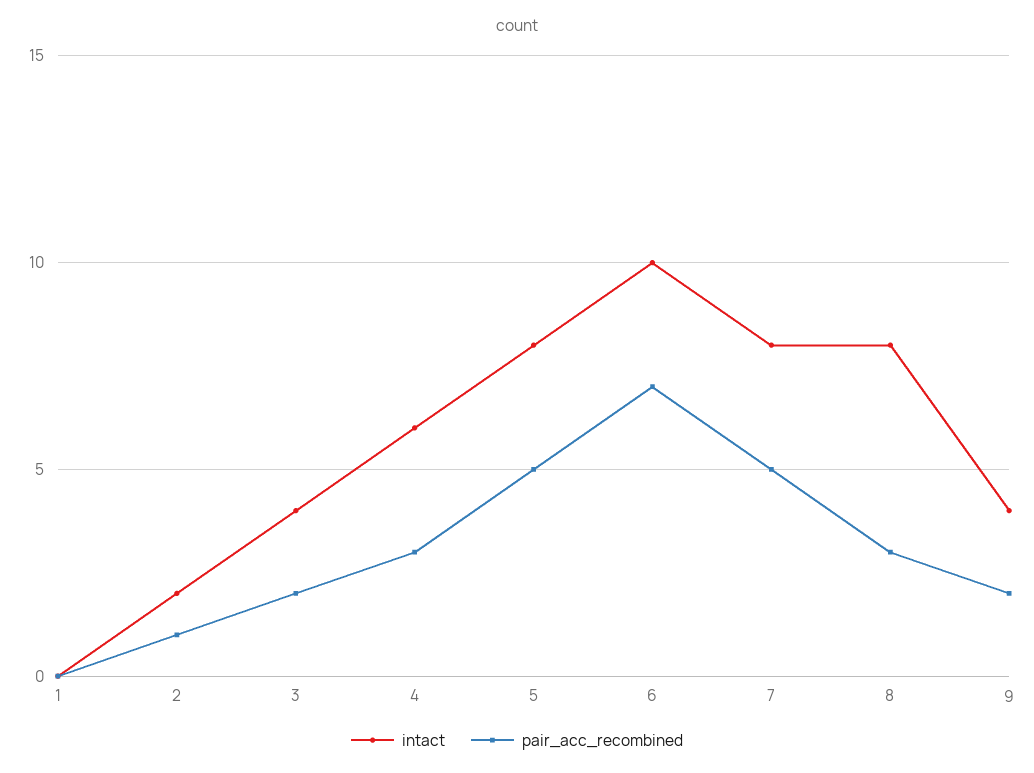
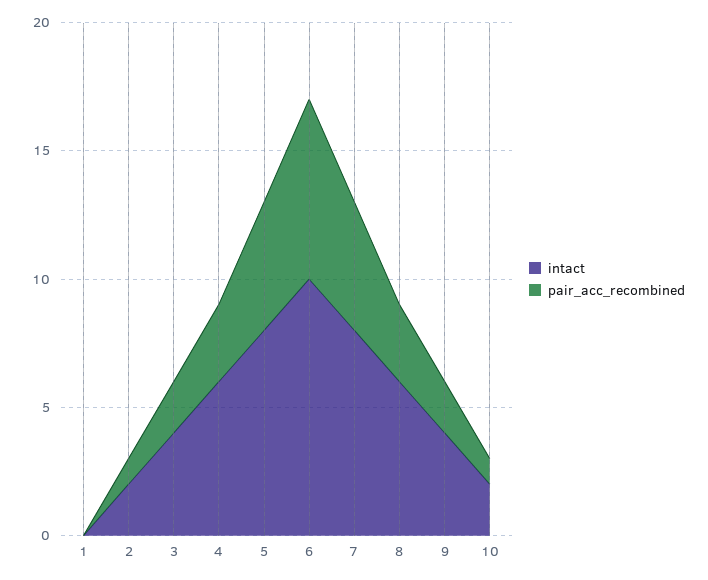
  {
    "intact": {
      "1": 0,
      "2": 2,
      "3": 4,
      "4": 6,
      "5": 8,
      "6": 10,
      "7": 8,
-     "8": 8,
+     "8": 6,
-     "9": 4
+     "9": 4,
+     "10": 2
    },
    "pair_acc_recombined": {
      "1": 0,
      "2": 1,
      "3": 2,
      "4": 3,
      "5": 5,
      "6": 7,
      "7": 5,
      "8": 3,
-     "9": 2
+     "9": 2,
+     "10": 1
    }
  }

